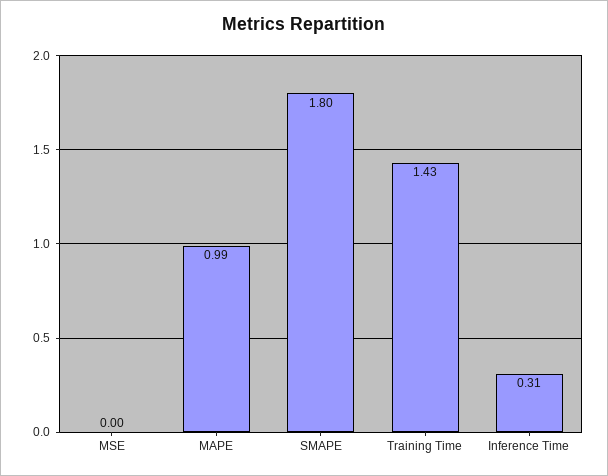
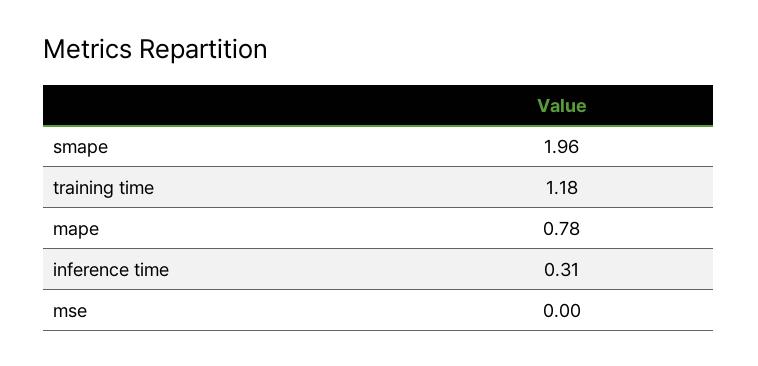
  {
    "MSE": 0,
-   "MAPE": 0.99,
+   "MAPE": 0.78,
-   "SMAPE": 1.8,
+   "SMAPE": 1.96,
-   "Training Time": 1.43,
+   "Training Time": 1.18,
    "Inference Time": 0.31
  }

